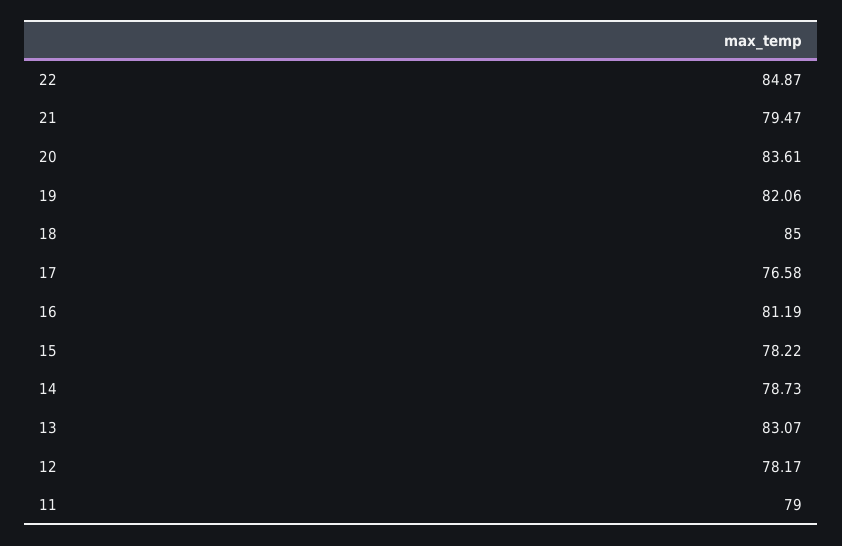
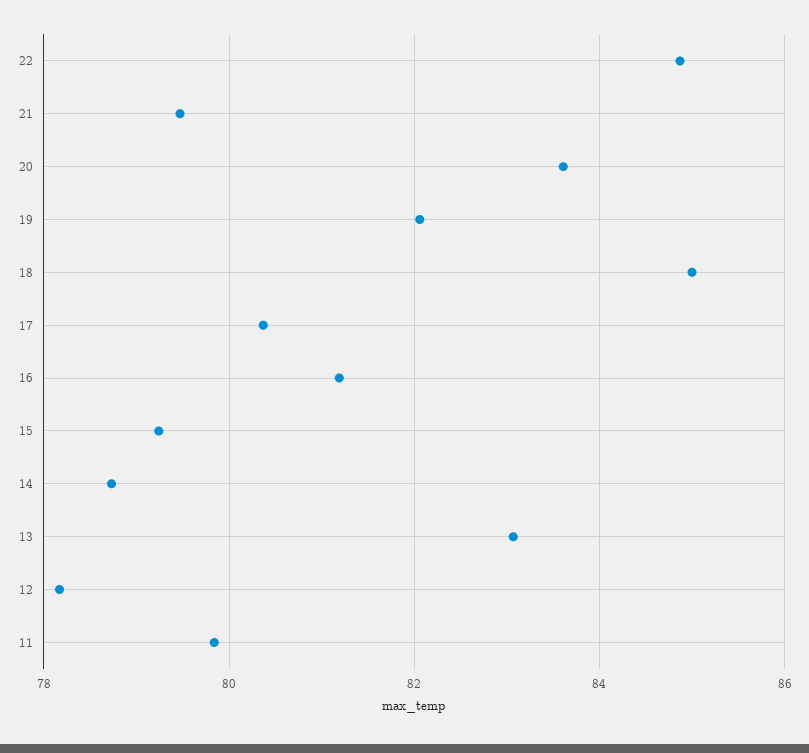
  {
    "22": 84.87,
    "21": 79.47,
    "20": 83.61,
    "19": 82.06,
    "18": 85,
-   "17": 76.58,
+   "17": 80.4,
    "16": 81.19,
-   "15": 78.22,
+   "15": 79.2,
    "14": 78.73,
    "13": 83.07,
    "12": 78.17,
-   "11": 79
+   "11": 79.8
  }

